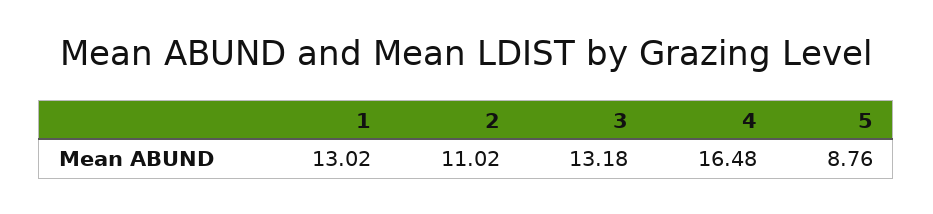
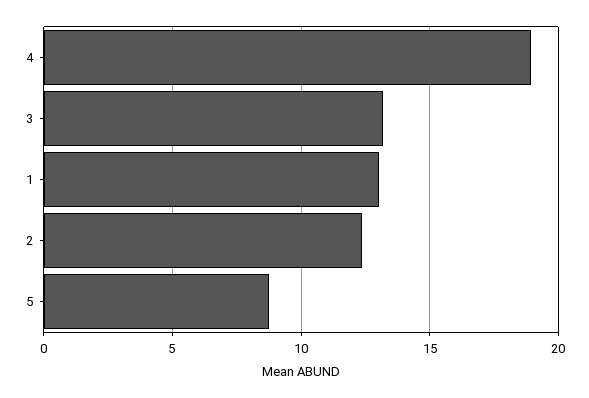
  {
    "1": 13.02,
-   "2": 11.02,
+   "2": 12.5,
    "3": 13.18,
-   "4": 16.48,
+   "4": 19,
    "5": 8.76
  }

